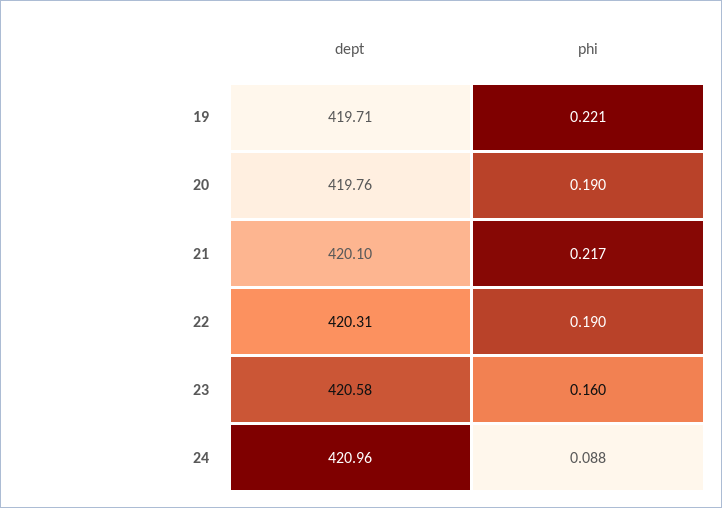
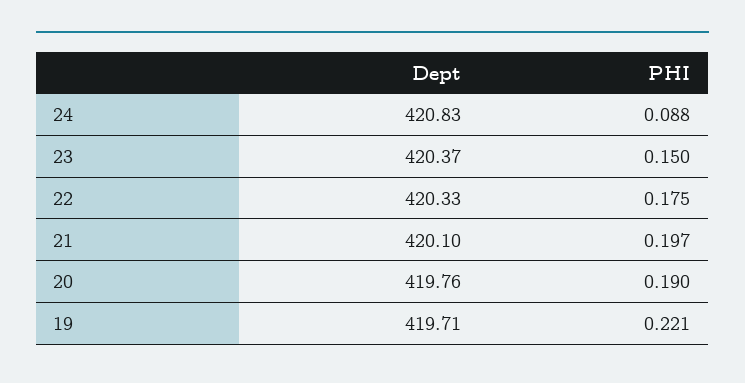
  {
    "dept": {
      "19": 419.71,
      "20": 419.76,
      "21": 420.1,
-     "22": 420.31,
+     "22": 420.33,
-     "23": 420.58,
+     "23": 420.37,
-     "24": 420.96
+     "24": 420.83
    },
    "phi": {
      "19": 0.221,
      "20": 0.19,
-     "21": 0.217,
+     "21": 0.197,
-     "22": 0.19,
+     "22": 0.175,
-     "23": 0.16,
+     "23": 0.15,
      "24": 0.088
    }
  }

